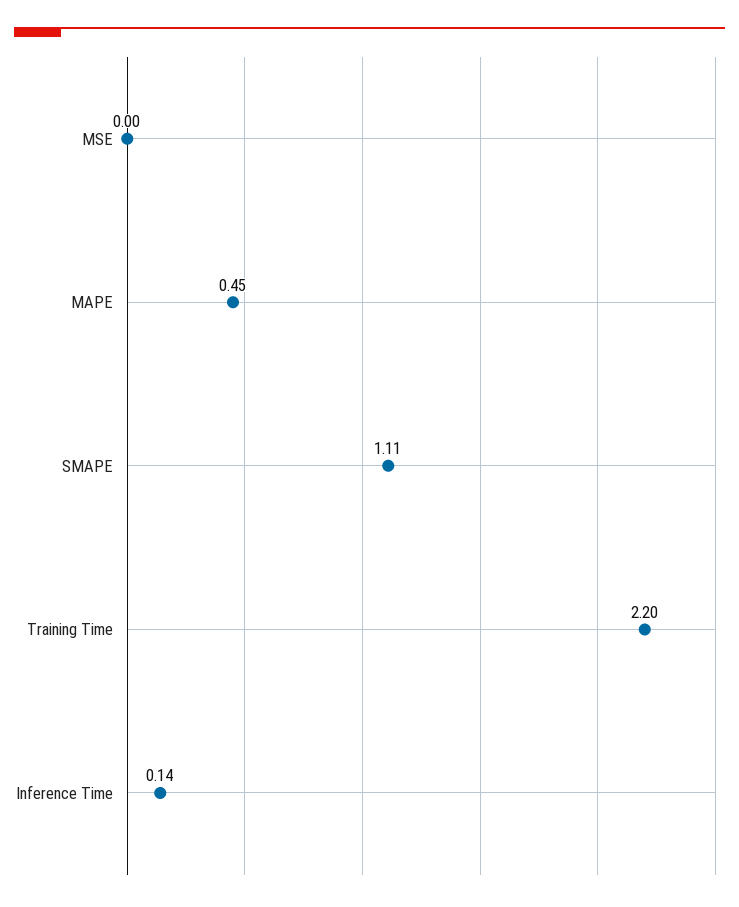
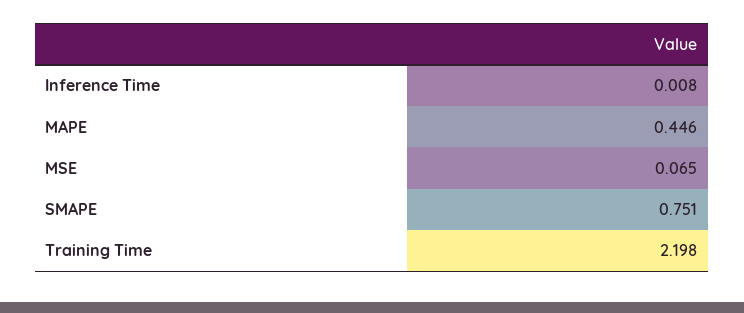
  {
-   "MSE": 0,
+   "MSE": 0.065,
    "MAPE": 0.446,
-   "SMAPE": 1.11,
+   "SMAPE": 0.751,
    "Training Time": 2.198,
-   "Inference Time": 0.14
+   "Inference Time": 0.008
  }

